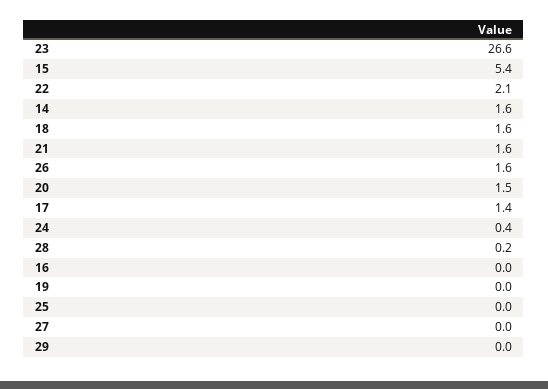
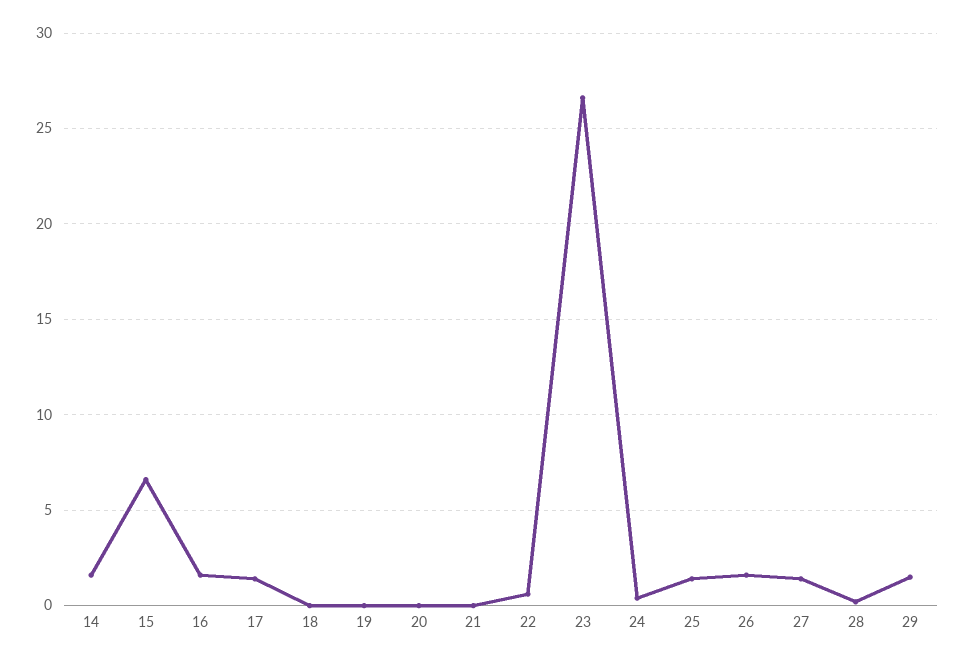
  {
    "23": 26.6,
-   "15": 5.4,
+   "15": 6.5,
-   "22": 2.1,
+   "22": 0.5,
    "14": 1.6,
-   "18": 1.6,
+   "18": 0,
-   "21": 1.6,
+   "21": 0,
    "26": 1.6,
-   "20": 1.5,
+   "20": 0,
    "17": 1.4,
    "24": 0.4,
    "28": 0.2,
-   "16": 0,
+   "16": 1.5,
    "19": 0,
-   "25": 0,
+   "25": 1.5,
-   "27": 0,
+   "27": 1.5,
-   "29": 0
+   "29": 1.5
  }

